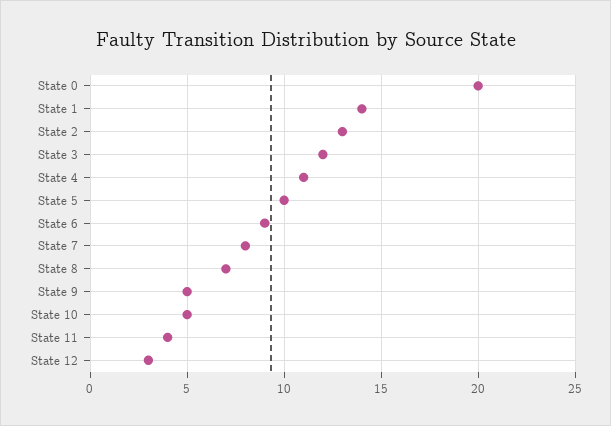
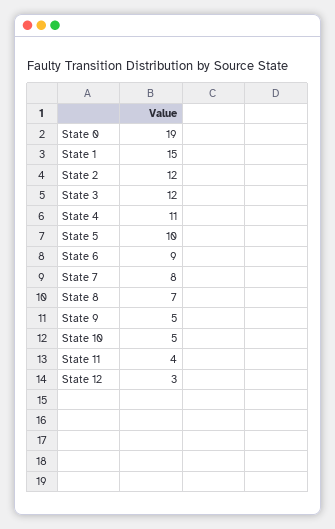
  {
-   "State 0": 20,
+   "State 0": 19,
-   "State 1": 14,
+   "State 1": 15,
-   "State 2": 13,
+   "State 2": 12,
    "State 3": 12,
    "State 4": 11,
    "State 5": 10,
    "State 6": 9,
    "State 7": 8,
    "State 8": 7,
    "State 9": 5,
    "State 10": 5,
    "State 11": 4,
    "State 12": 3
  }

